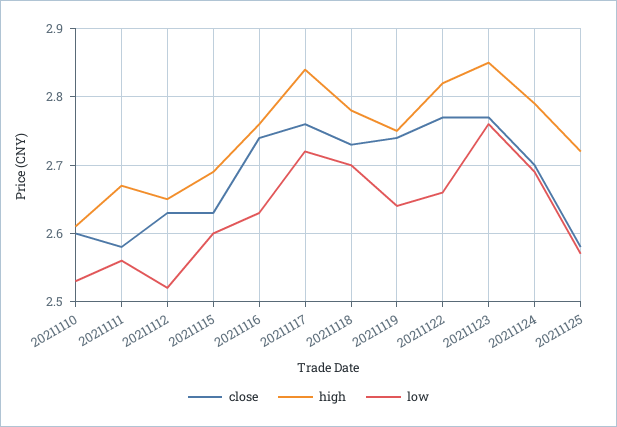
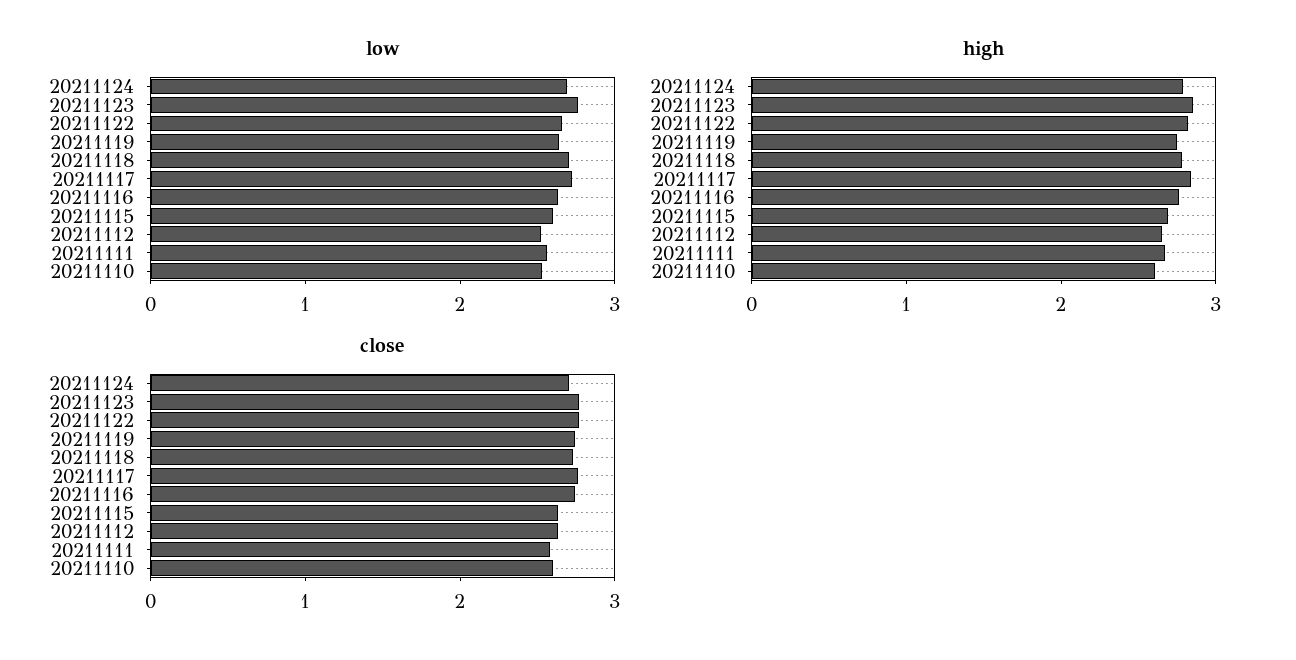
  {
    "close": {
      "20211110": 2.6,
      "20211111": 2.58,
      "20211112": 2.63,
      "20211115": 2.63,
      "20211116": 2.74,
      "20211117": 2.76,
      "20211118": 2.73,
      "20211119": 2.74,
      "20211122": 2.77,
      "20211123": 2.77,
-     "20211124": 2.7,
+     "20211124": 2.7
-     "20211125": 2.58
    },
    "high": {
      "20211110": 2.61,
      "20211111": 2.67,
      "20211112": 2.65,
      "20211115": 2.69,
      "20211116": 2.76,
      "20211117": 2.84,
      "20211118": 2.78,
      "20211119": 2.75,
      "20211122": 2.82,
      "20211123": 2.85,
-     "20211124": 2.79,
+     "20211124": 2.79
-     "20211125": 2.72
    },
    "low": {
      "20211110": 2.53,
      "20211111": 2.56,
      "20211112": 2.52,
      "20211115": 2.6,
      "20211116": 2.63,
      "20211117": 2.72,
      "20211118": 2.7,
      "20211119": 2.64,
      "20211122": 2.66,
      "20211123": 2.76,
-     "20211124": 2.69,
+     "20211124": 2.69
-     "20211125": 2.57
    }
  }

